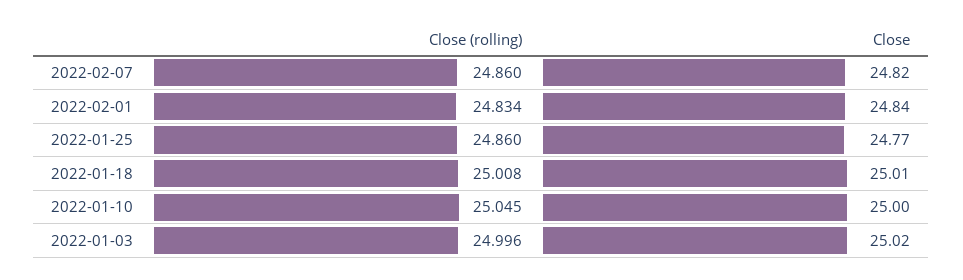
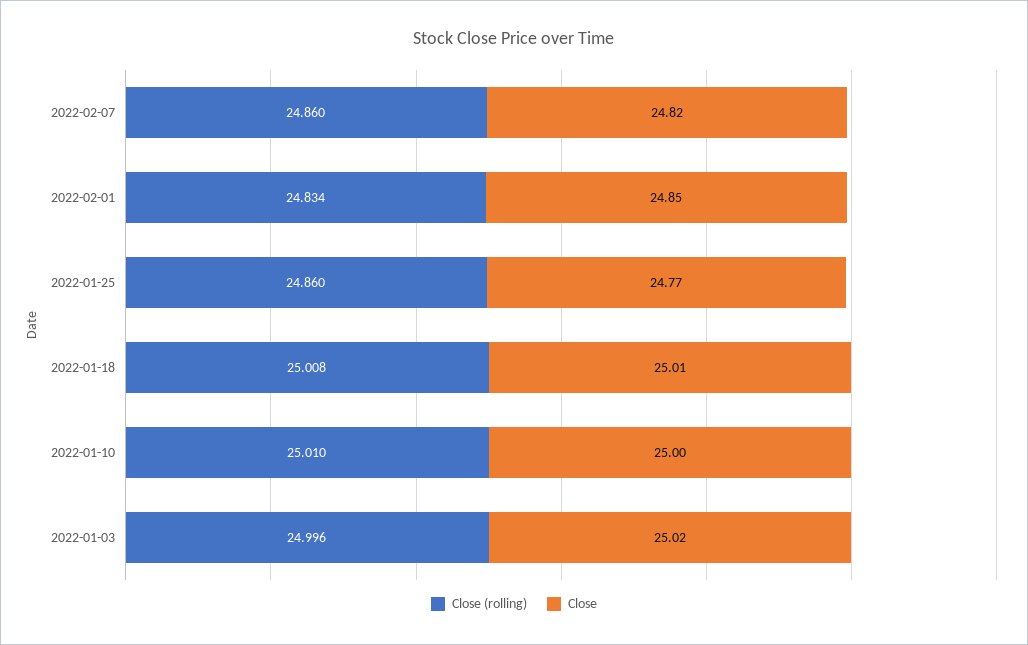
  {
    "Close (rolling)": {
      "2022-02-07": 24.86,
      "2022-02-01": 24.834,
      "2022-01-25": 24.86,
      "2022-01-18": 25.008,
-     "2022-01-10": 25.045,
+     "2022-01-10": 25.01,
      "2022-01-03": 24.996
    },
    "Close": {
      "2022-02-07": 24.82,
-     "2022-02-01": 24.84,
+     "2022-02-01": 24.85,
      "2022-01-25": 24.77,
      "2022-01-18": 25.01,
      "2022-01-10": 25,
      "2022-01-03": 25.02
    }
  }

